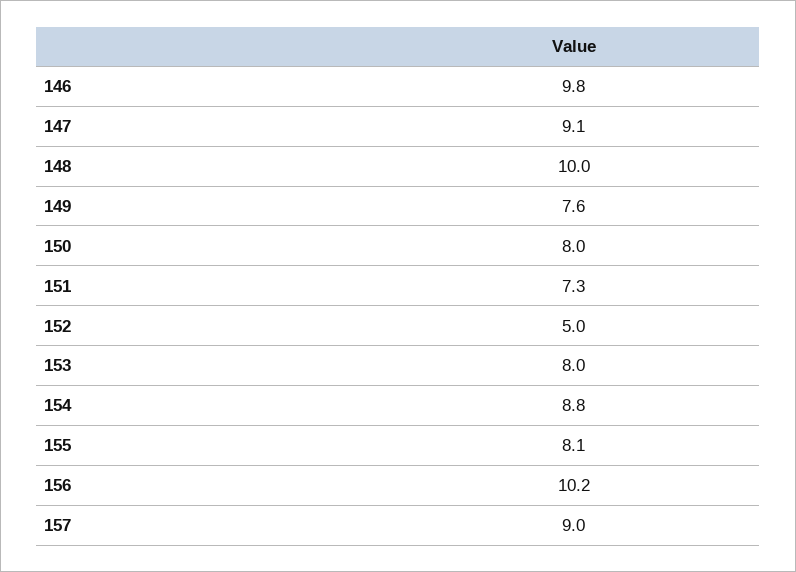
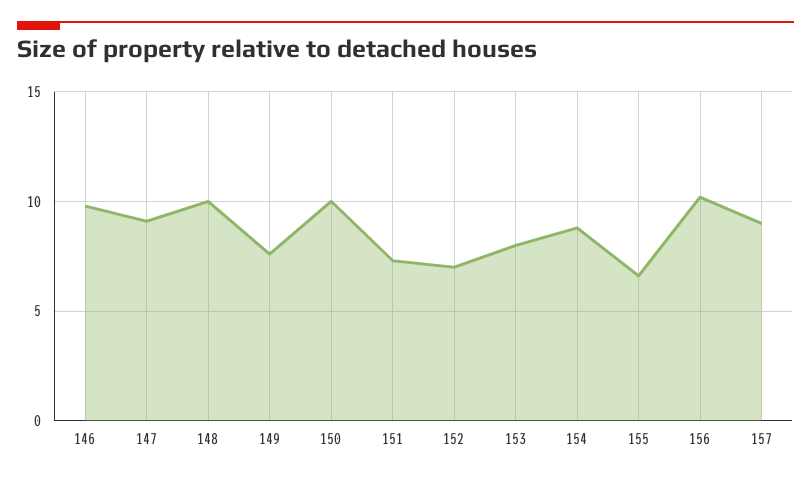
  {
    "146": 9.8,
    "147": 9.1,
    "148": 10,
    "149": 7.6,
-   "150": 8,
+   "150": 10,
    "151": 7.3,
-   "152": 5,
+   "152": 7,
    "153": 8,
    "154": 8.8,
-   "155": 8.1,
+   "155": 6.5,
    "156": 10.2,
    "157": 9
  }

